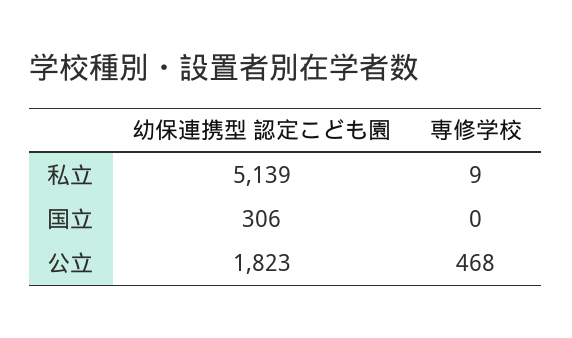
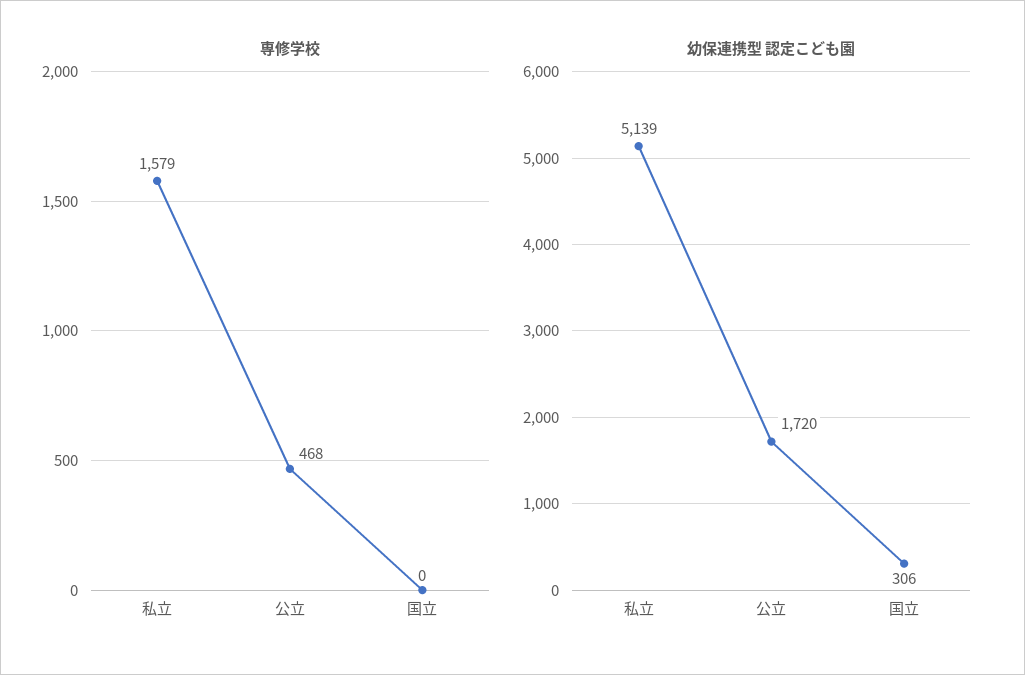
  {
    "幼保連携型 認定こども園": {
      "私立": 5139,
      "国立": 306,
-     "公立": 1823
+     "公立": 1720
    },
    "専修学校": {
-     "私立": 9,
+     "私立": 1579,
      "国立": 0,
      "公立": 468
    }
  }

